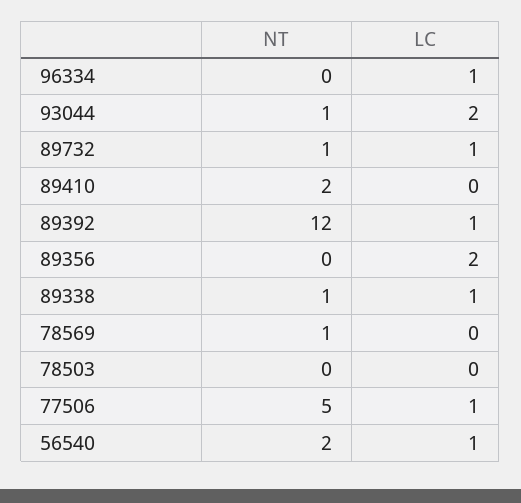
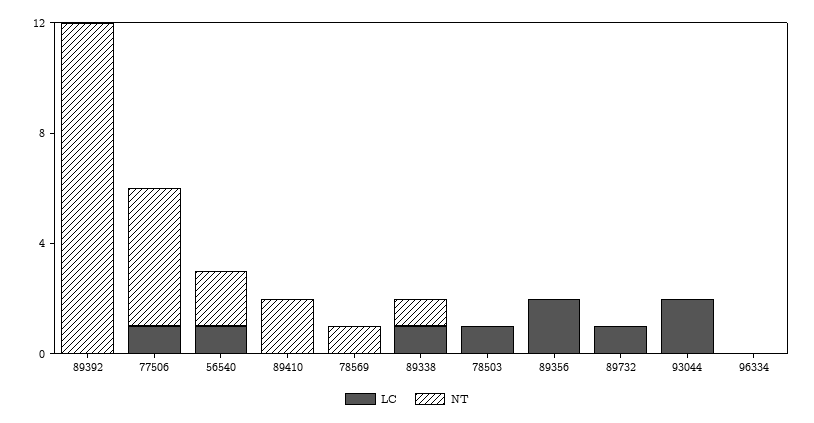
  {
    "NT": {
      "96334": 0,
-     "93044": 1,
+     "93044": 0,
-     "89732": 1,
+     "89732": 0,
      "89410": 2,
      "89392": 12,
      "89356": 0,
      "89338": 1,
      "78569": 1,
      "78503": 0,
      "77506": 5,
      "56540": 2
    },
    "LC": {
-     "96334": 1,
+     "96334": 0,
      "93044": 2,
      "89732": 1,
      "89410": 0,
-     "89392": 1,
+     "89392": 0,
      "89356": 2,
      "89338": 1,
      "78569": 0,
-     "78503": 0,
+     "78503": 1,
      "77506": 1,
      "56540": 1
    }
  }

